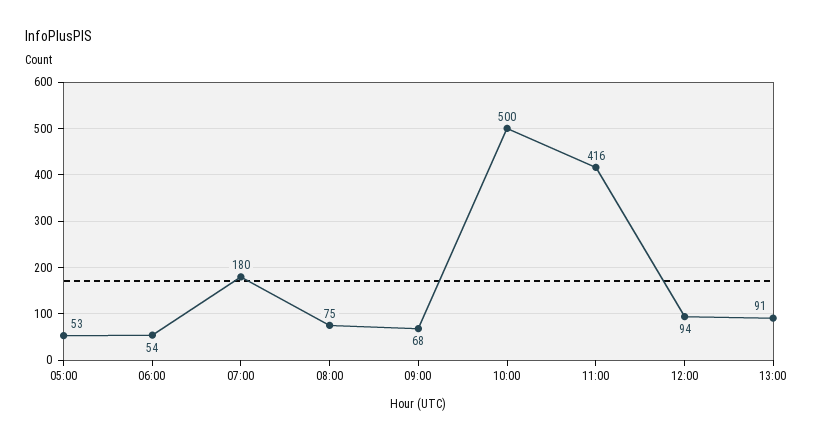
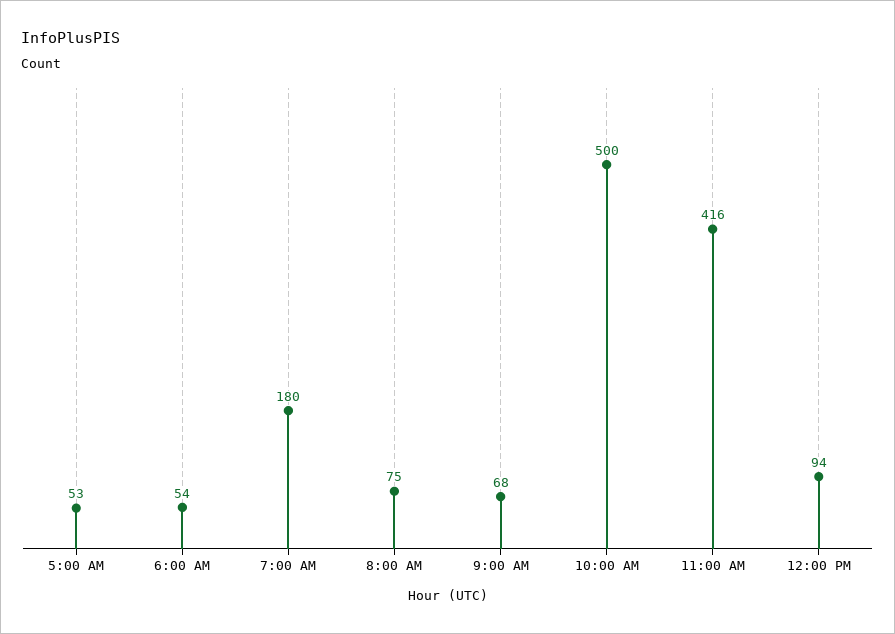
  {
    "05:00": 53,
    "06:00": 54,
    "07:00": 180,
    "08:00": 75,
    "09:00": 68,
    "10:00": 500,
    "11:00": 416,
-   "12:00": 94,
+   "12:00": 94
-   "13:00": 91
  }

